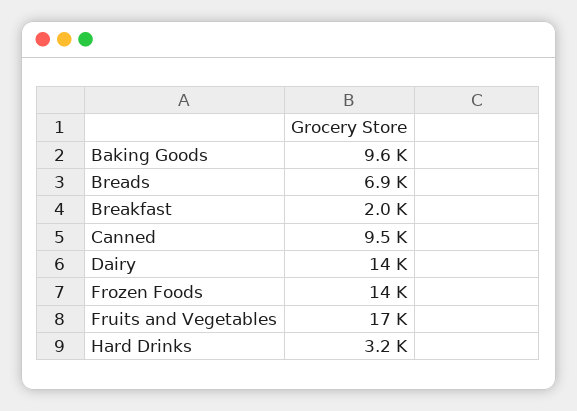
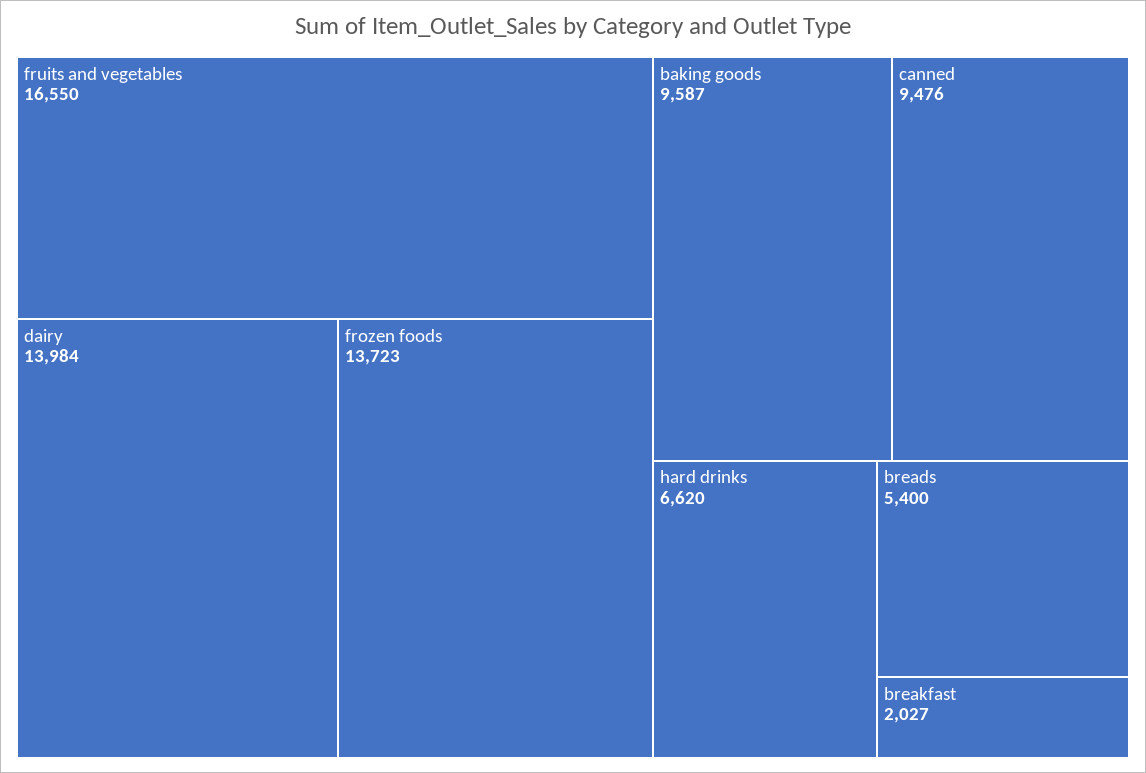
  {
    "Baking Goods": 9587,
-   "Breads": 6900,
+   "Breads": 5400,
    "Breakfast": 2027,
    "Canned": 9476,
    "Dairy": 13984,
    "Frozen Foods": 13723,
    "Fruits and Vegetables": 16550,
-   "Hard Drinks": 3200
+   "Hard Drinks": 6620
  }

